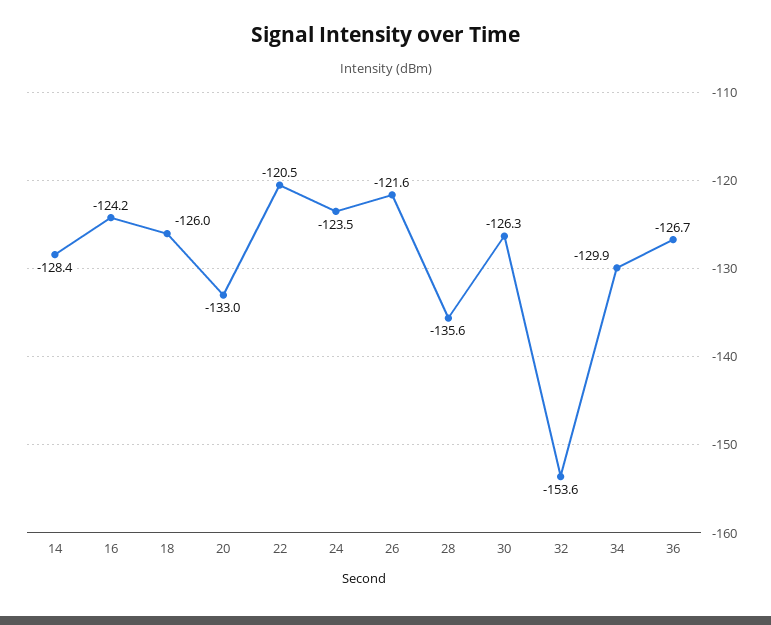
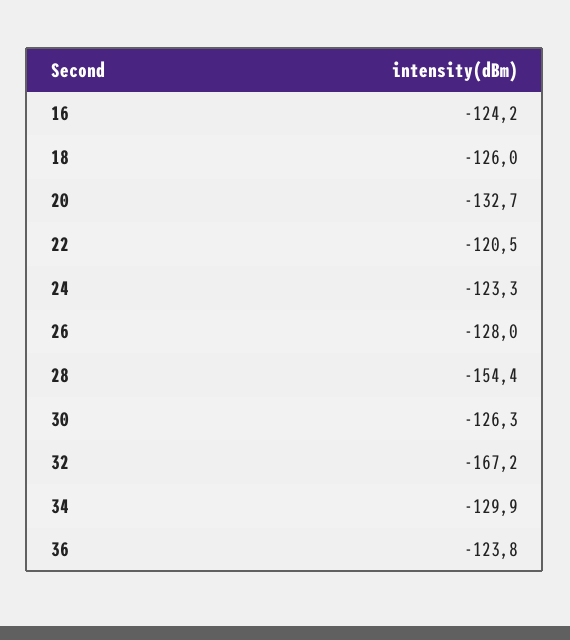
  {
-   "14": -128.4,
    "16": -124.2,
    "18": -126,
-   "20": -133,
+   "20": -132.7,
    "22": -120.5,
-   "24": -123.5,
+   "24": -123.3,
-   "26": -121.6,
+   "26": -128,
-   "28": -135.6,
+   "28": -154.4,
    "30": -126.3,
-   "32": -153.6,
+   "32": -167.2,
    "34": -129.9,
-   "36": -126.7
+   "36": -123.8
  }

